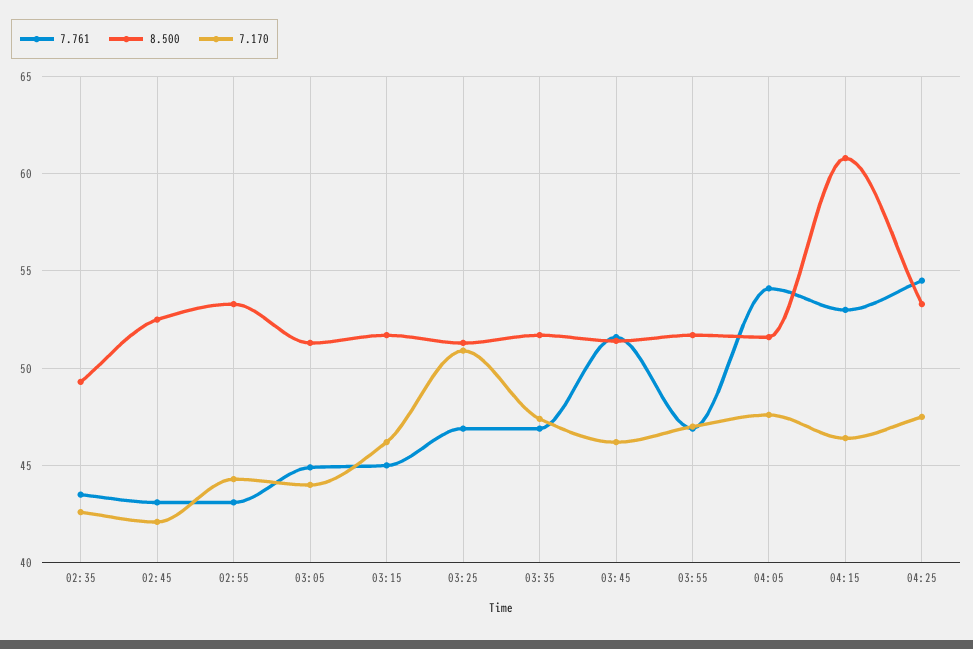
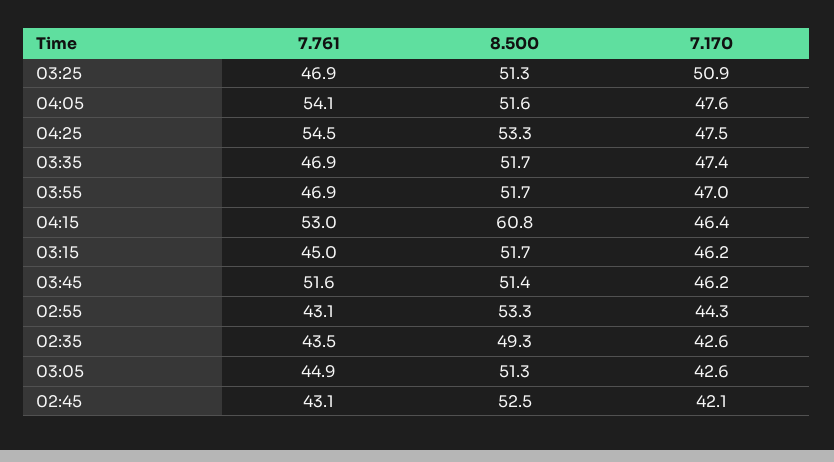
  {
    "7.761": {
      "02:35": 43.5,
      "02:45": 43.1,
      "02:55": 43.1,
      "03:05": 44.9,
      "03:15": 45,
      "03:25": 46.9,
      "03:35": 46.9,
      "03:45": 51.6,
      "03:55": 46.9,
      "04:05": 54.1,
      "04:15": 53,
      "04:25": 54.5
    },
    "8.500": {
      "02:35": 49.3,
      "02:45": 52.5,
      "02:55": 53.3,
      "03:05": 51.3,
      "03:15": 51.7,
      "03:25": 51.3,
      "03:35": 51.7,
      "03:45": 51.4,
      "03:55": 51.7,
      "04:05": 51.6,
      "04:15": 60.8,
      "04:25": 53.3
    },
    "7.170": {
      "02:35": 42.6,
      "02:45": 42.1,
      "02:55": 44.3,
-     "03:05": 44,
+     "03:05": 42.6,
      "03:15": 46.2,
      "03:25": 50.9,
      "03:35": 47.4,
      "03:45": 46.2,
      "03:55": 47,
      "04:05": 47.6,
      "04:15": 46.4,
      "04:25": 47.5
    }
  }

